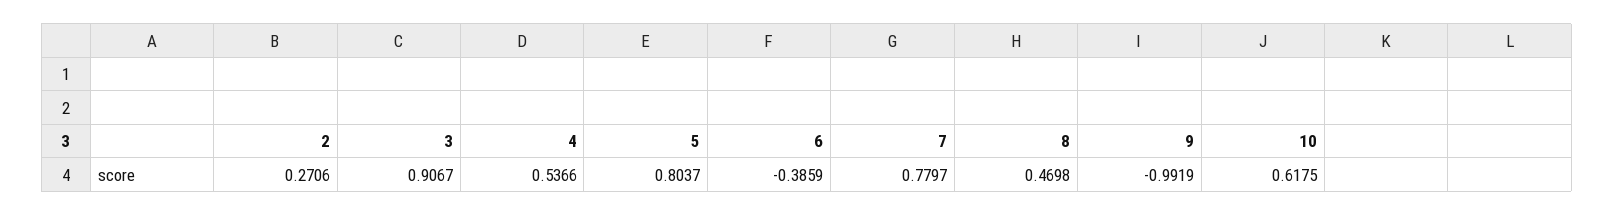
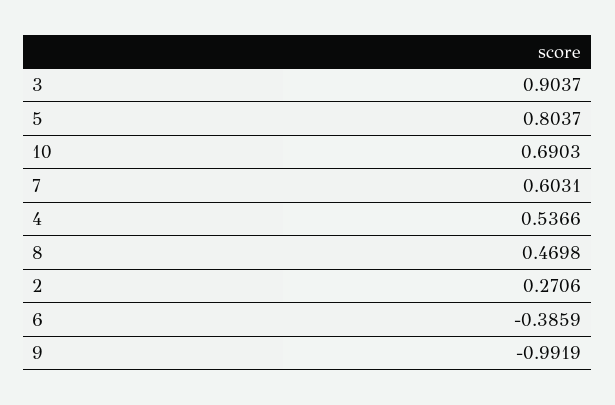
  {
    "2": 0.2706,
-   "3": 0.9067,
+   "3": 0.9037,
    "4": 0.5366,
    "5": 0.8037,
    "6": -0.3859,
-   "7": 0.7797,
+   "7": 0.6031,
    "8": 0.4698,
    "9": -0.9919,
-   "10": 0.6175
+   "10": 0.6903
  }

